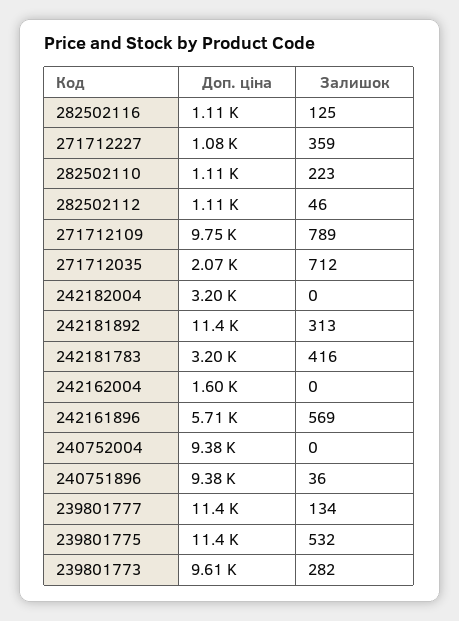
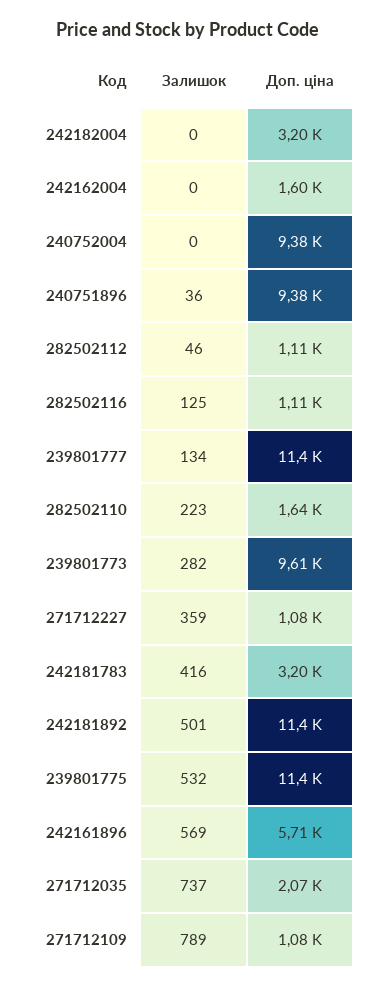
  {
    "Доп. ціна": {
      "282502116": 1110,
      "271712227": 1080,
-     "282502110": 1110,
+     "282502110": 1640,
      "282502112": 1110,
-     "271712109": 9750,
+     "271712109": 1080,
      "271712035": 2070,
      "242182004": 3200,
      "242181892": 11400,
      "242181783": 3200,
      "242162004": 1600,
      "242161896": 5710,
      "240752004": 9380,
      "240751896": 9380,
      "239801777": 11400,
      "239801775": 11400,
      "239801773": 9610
    },
    "Залишок": {
      "282502116": 125,
      "271712227": 359,
      "282502110": 223,
      "282502112": 46,
      "271712109": 789,
-     "271712035": 712,
+     "271712035": 737,
      "242182004": 0,
-     "242181892": 313,
+     "242181892": 501,
      "242181783": 416,
      "242162004": 0,
      "242161896": 569,
      "240752004": 0,
      "240751896": 36,
      "239801777": 134,
      "239801775": 532,
      "239801773": 282
    }
  }

